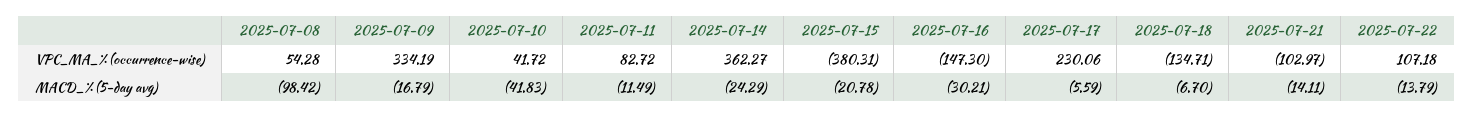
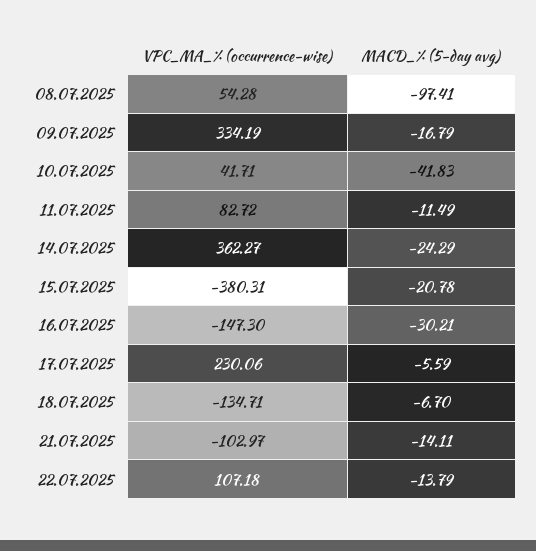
  {
    "2025-07-08": {
      "VPC_MA_% (occurrence-wise)": 54.28,
-     "MACD_% (5-day avg)": -98.42
+     "MACD_% (5-day avg)": -97.41
    },
    "2025-07-09": {
      "VPC_MA_% (occurrence-wise)": 334.19,
      "MACD_% (5-day avg)": -16.79
    },
    "2025-07-10": {
-     "VPC_MA_% (occurrence-wise)": 41.72,
+     "VPC_MA_% (occurrence-wise)": 41.71,
      "MACD_% (5-day avg)": -41.83
    },
    "2025-07-11": {
      "VPC_MA_% (occurrence-wise)": 82.72,
      "MACD_% (5-day avg)": -11.49
    },
    "2025-07-14": {
      "VPC_MA_% (occurrence-wise)": 362.27,
      "MACD_% (5-day avg)": -24.29
    },
    "2025-07-15": {
      "VPC_MA_% (occurrence-wise)": -380.31,
      "MACD_% (5-day avg)": -20.78
    },
    "2025-07-16": {
      "VPC_MA_% (occurrence-wise)": -147.3,
      "MACD_% (5-day avg)": -30.21
    },
    "2025-07-17": {
      "VPC_MA_% (occurrence-wise)": 230.06,
      "MACD_% (5-day avg)": -5.59
    },
    "2025-07-18": {
      "VPC_MA_% (occurrence-wise)": -134.71,
      "MACD_% (5-day avg)": -6.7
    },
    "2025-07-21": {
      "VPC_MA_% (occurrence-wise)": -102.97,
      "MACD_% (5-day avg)": -14.11
    },
    "2025-07-22": {
      "VPC_MA_% (occurrence-wise)": 107.18,
      "MACD_% (5-day avg)": -13.79
    }
  }

